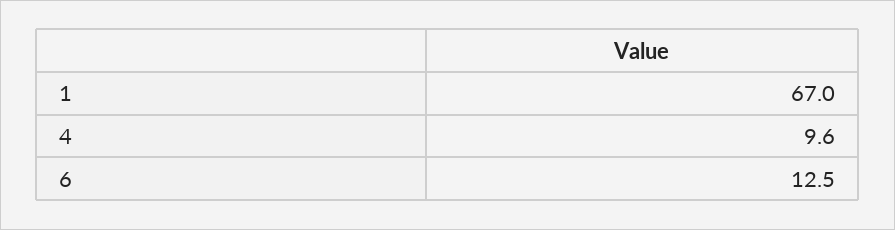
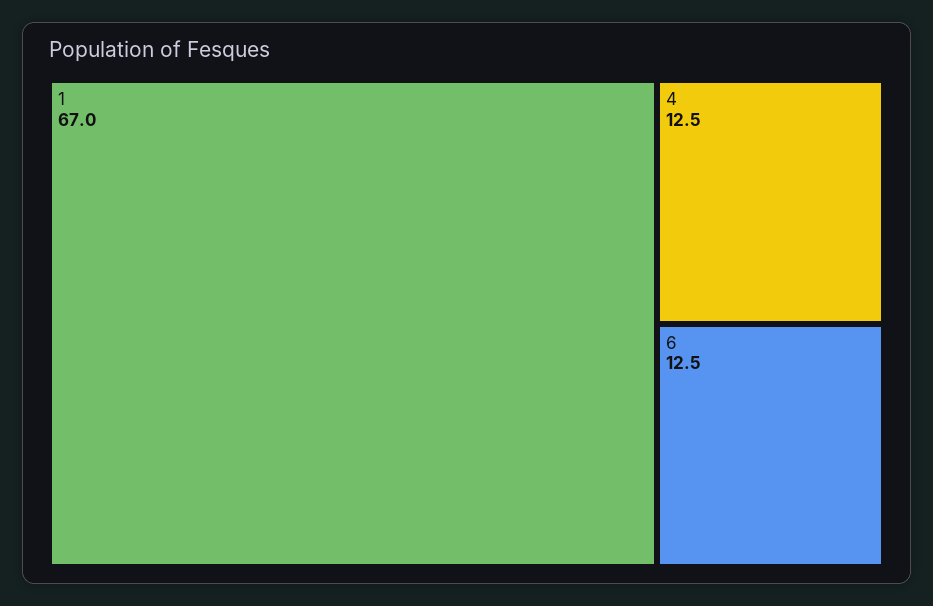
  {
    "1": 67,
-   "4": 9.6,
+   "4": 12.5,
    "6": 12.5
  }

